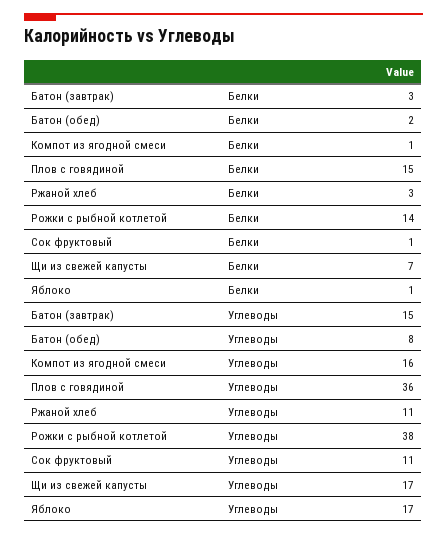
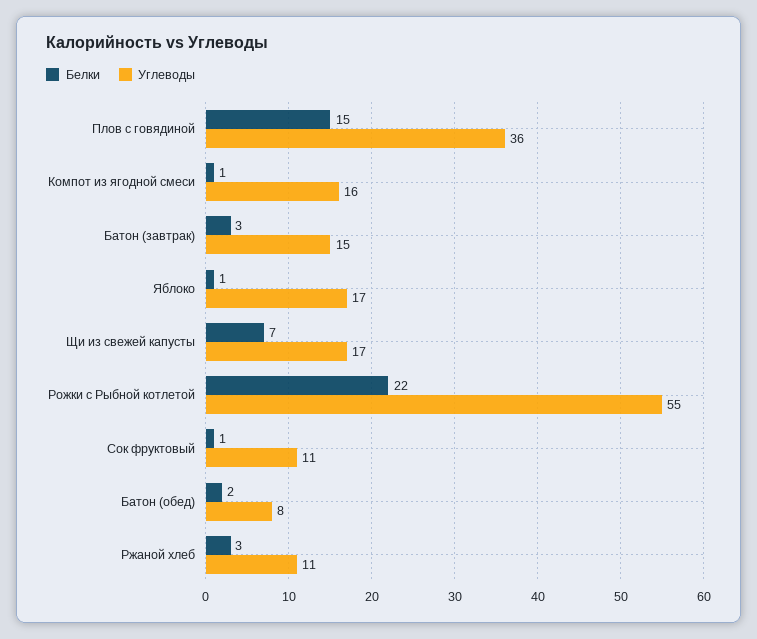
  {
    "Белки": {
      "Батон (завтрак)": 3,
      "Батон (обед)": 2,
      "Компот из ягодной смеси": 1,
      "Плов с говядиной": 15,
      "Ржаной хлеб": 3,
-     "Рожки с рыбной котлетой": 14,
+     "Рожки с рыбной котлетой": 22,
      "Сок фруктовый": 1,
      "Щи из свежей капусты": 7,
      "Яблоко": 1
    },
    "Углеводы": {
      "Батон (завтрак)": 15,
      "Батон (обед)": 8,
      "Компот из ягодной смеси": 16,
      "Плов с говядиной": 36,
      "Ржаной хлеб": 11,
-     "Рожки с рыбной котлетой": 38,
+     "Рожки с рыбной котлетой": 55,
      "Сок фруктовый": 11,
      "Щи из свежей капусты": 17,
      "Яблоко": 17
    }
  }

